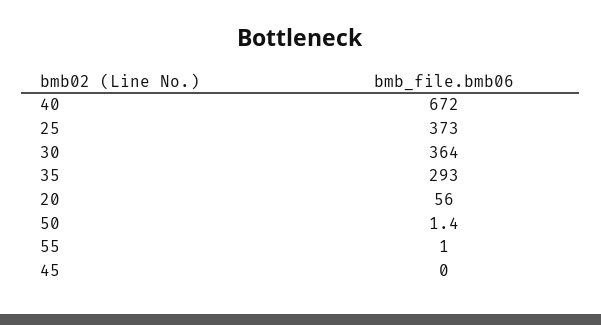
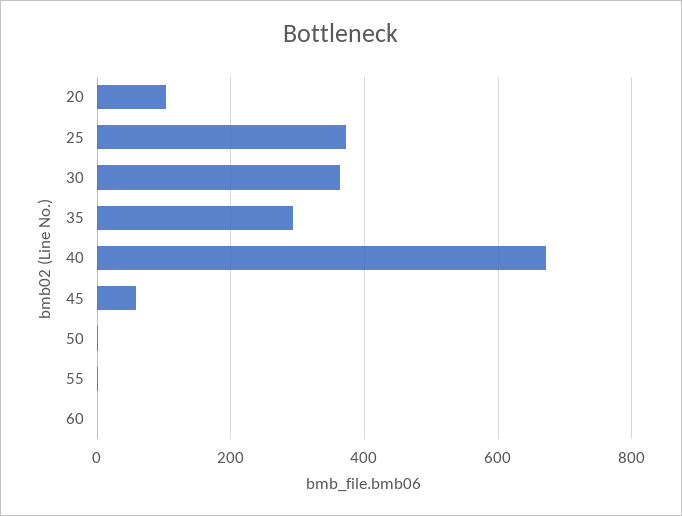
  {
    "40": 672,
    "25": 373,
    "30": 364,
    "35": 293,
-   "20": 56,
+   "20": 100,
    "50": 1.4,
    "55": 1,
-   "45": 0
+   "45": 60,
+   "60": 0
  }

